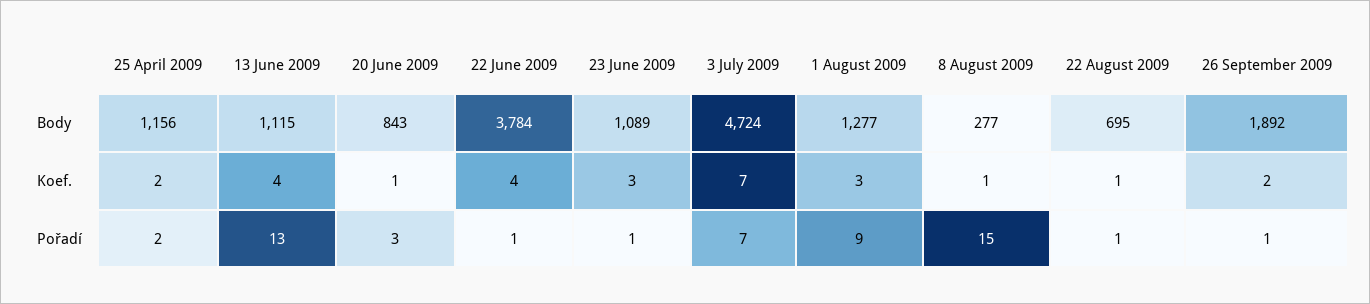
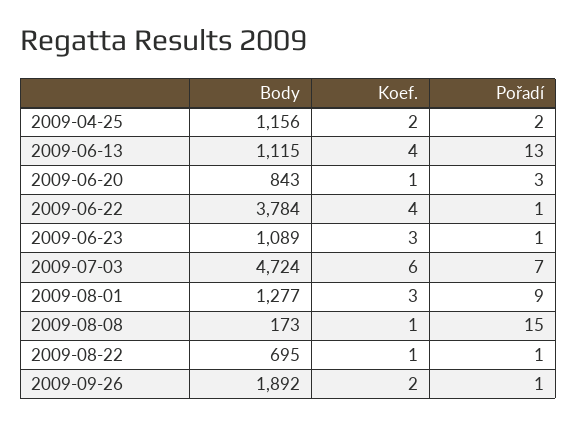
  {
    "25 April 2009": {
      "Body": 1156,
      "Koef.": 2,
      "Pořadí": 2
    },
    "13 June 2009": {
      "Body": 1115,
      "Koef.": 4,
      "Pořadí": 13
    },
    "20 June 2009": {
      "Body": 843,
      "Koef.": 1,
      "Pořadí": 3
    },
    "22 June 2009": {
      "Body": 3784,
      "Koef.": 4,
      "Pořadí": 1
    },
    "23 June 2009": {
      "Body": 1089,
      "Koef.": 3,
      "Pořadí": 1
    },
    "3 July 2009": {
      "Body": 4724,
-     "Koef.": 7,
+     "Koef.": 6,
      "Pořadí": 7
    },
    "1 August 2009": {
      "Body": 1277,
      "Koef.": 3,
      "Pořadí": 9
    },
    "8 August 2009": {
-     "Body": 277,
+     "Body": 173,
      "Koef.": 1,
      "Pořadí": 15
    },
    "22 August 2009": {
      "Body": 695,
      "Koef.": 1,
      "Pořadí": 1
    },
    "26 September 2009": {
      "Body": 1892,
      "Koef.": 2,
      "Pořadí": 1
    }
  }

